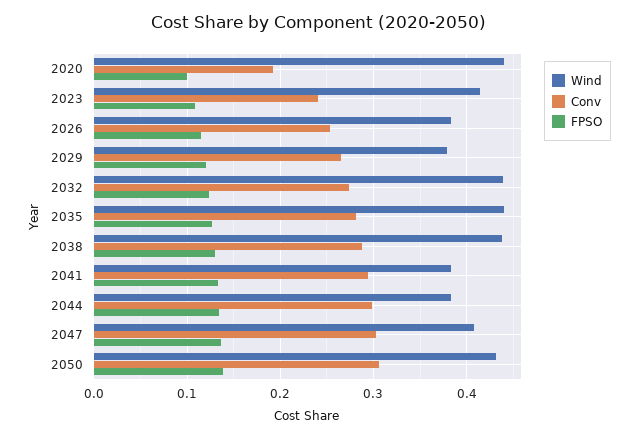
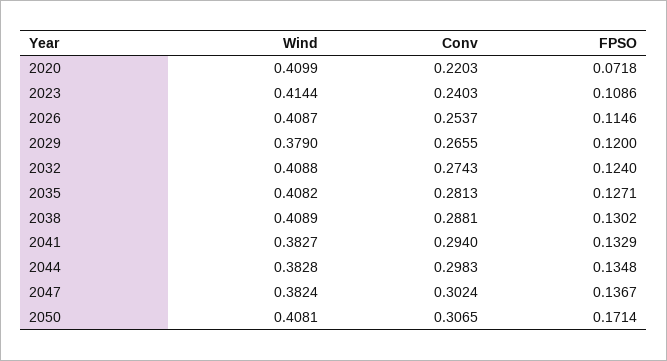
  {
    "Wind": {
-     "2020": 0.44,
+     "2020": 0.4099,
      "2023": 0.4144,
-     "2026": 0.38,
+     "2026": 0.4087,
      "2029": 0.379,
-     "2032": 0.44,
+     "2032": 0.4088,
-     "2035": 0.44,
+     "2035": 0.4082,
-     "2038": 0.44,
+     "2038": 0.4089,
      "2041": 0.3827,
      "2044": 0.3828,
-     "2047": 0.41,
+     "2047": 0.3824,
-     "2050": 0.43
+     "2050": 0.4081
    },
    "Conv": {
-     "2020": 0.19,
+     "2020": 0.2203,
      "2023": 0.2403,
      "2026": 0.2537,
      "2029": 0.2655,
      "2032": 0.2743,
      "2035": 0.2813,
      "2038": 0.2881,
      "2041": 0.294,
      "2044": 0.2983,
      "2047": 0.3024,
      "2050": 0.3065
    },
    "FPSO": {
-     "2020": 0.1,
+     "2020": 0.0718,
      "2023": 0.1086,
      "2026": 0.1146,
      "2029": 0.12,
      "2032": 0.124,
      "2035": 0.1271,
      "2038": 0.1302,
      "2041": 0.1329,
      "2044": 0.1348,
      "2047": 0.1367,
-     "2050": 0.14
+     "2050": 0.1714
    }
  }

